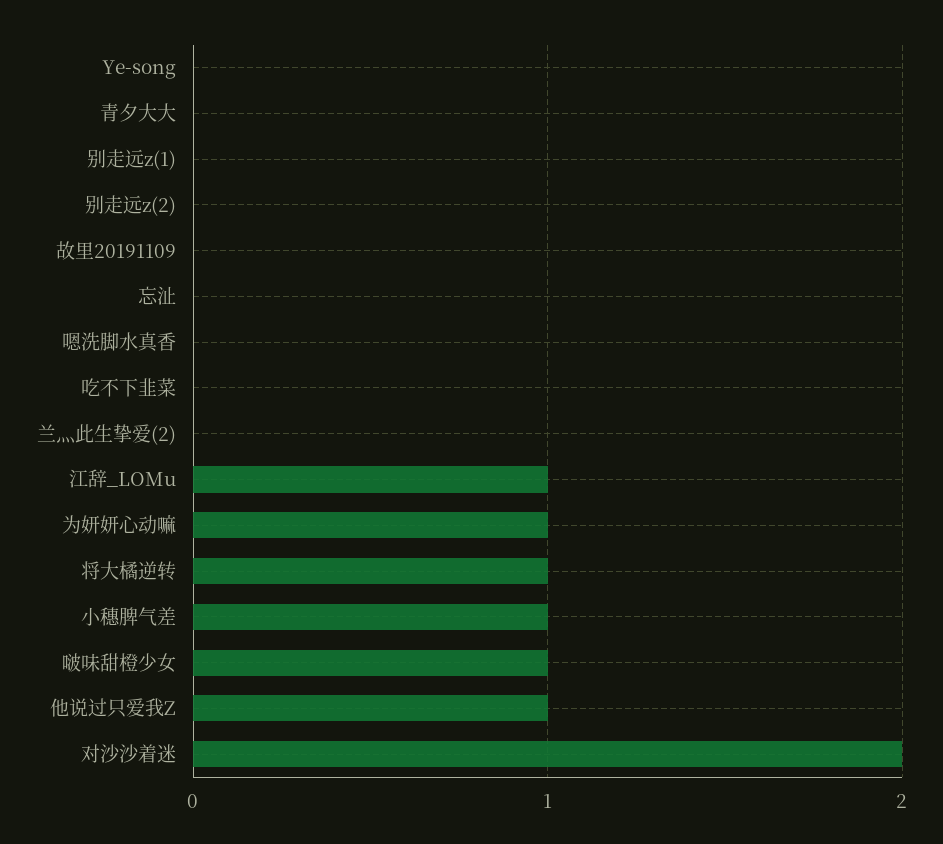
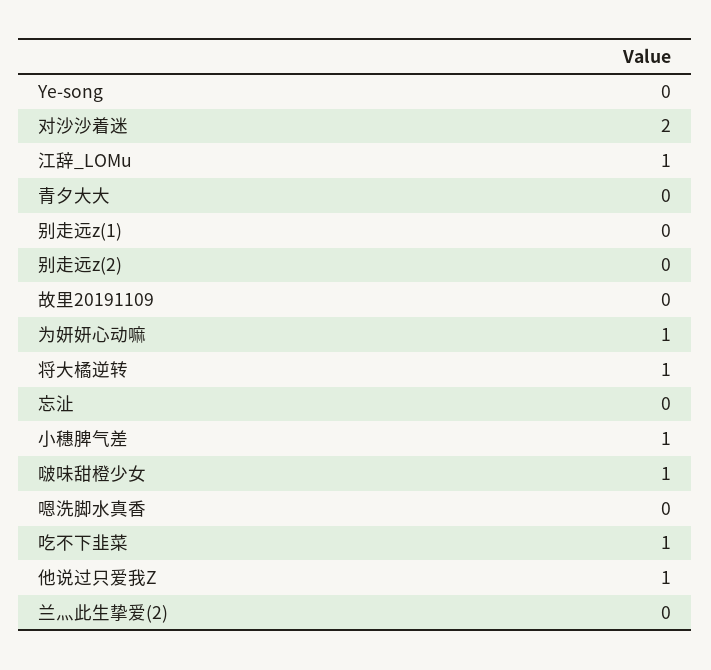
  {
    "Ye-song": 0,
    "青夕大大": 0,
    "别走远z(1)": 0,
    "别走远z(2)": 0,
    "故里20191109": 0,
    "忘沚": 0,
    "嗯洗脚水真香": 0,
-   "吃不下韭菜": 0,
+   "吃不下韭菜": 1,
    "兰灬此生挚爱(2)": 0,
    "江辞_LOMu": 1,
    "为妍妍心动嘛": 1,
    "将大橘逆转": 1,
    "小穗脾气差": 1,
    "啵味甜橙少女": 1,
    "他说过只爱我Z": 1,
    "对沙沙着迷": 2
  }

